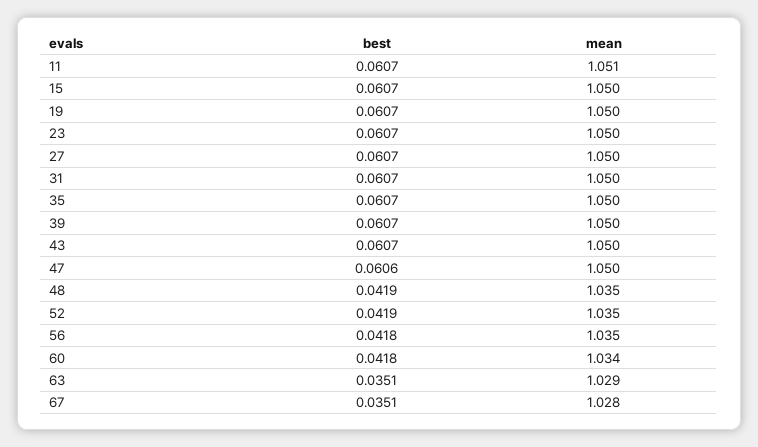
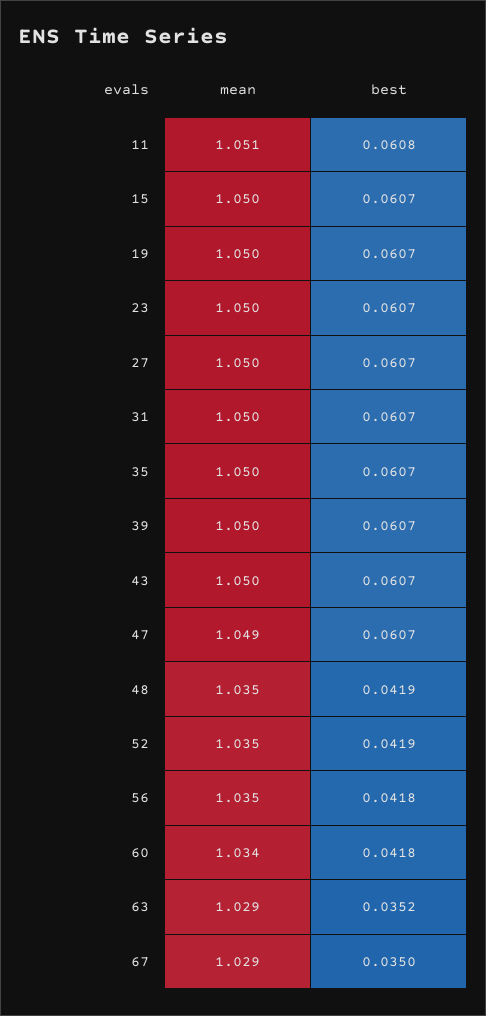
  {
    "best": {
-     "11": 0.0607,
+     "11": 0.0608,
      "15": 0.0607,
      "19": 0.0607,
      "23": 0.0607,
      "27": 0.0607,
      "31": 0.0607,
      "35": 0.0607,
      "39": 0.0607,
      "43": 0.0607,
-     "47": 0.0606,
+     "47": 0.0607,
      "48": 0.0419,
      "52": 0.0419,
      "56": 0.0418,
      "60": 0.0418,
-     "63": 0.0351,
+     "63": 0.0352,
-     "67": 0.0351
+     "67": 0.035
    },
    "mean": {
      "11": 1.051,
      "15": 1.05,
      "19": 1.05,
      "23": 1.05,
      "27": 1.05,
      "31": 1.05,
      "35": 1.05,
      "39": 1.05,
      "43": 1.05,
-     "47": 1.05,
+     "47": 1.049,
      "48": 1.035,
      "52": 1.035,
      "56": 1.035,
      "60": 1.034,
      "63": 1.029,
-     "67": 1.028
+     "67": 1.029
    }
  }

